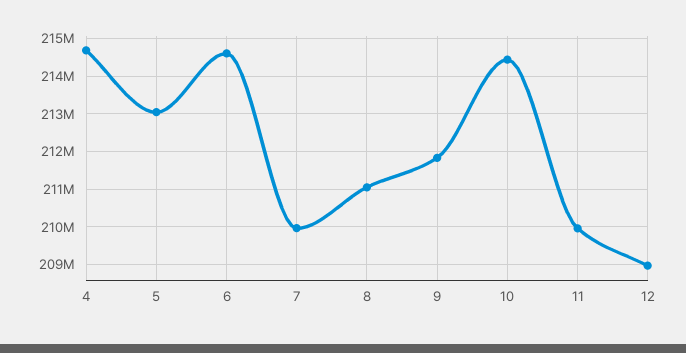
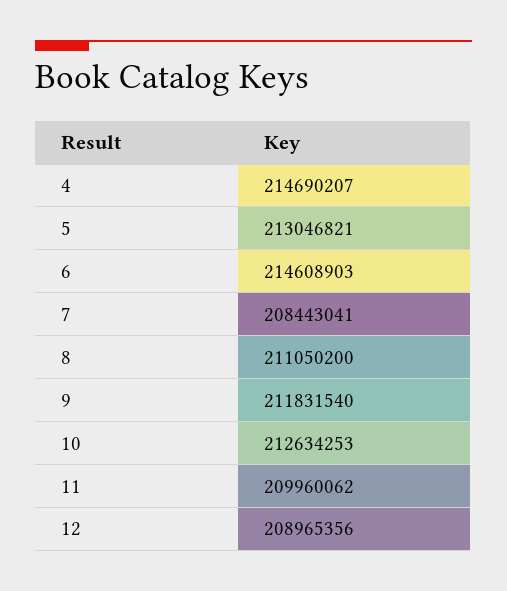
  {
    "4": 214690207,
    "5": 213046821,
    "6": 214608903,
-   "7": 210000000,
+   "7": 208443041,
    "8": 211050200,
    "9": 211831540,
-   "10": 214400000,
+   "10": 212634253,
    "11": 209960062,
    "12": 208965356
  }

